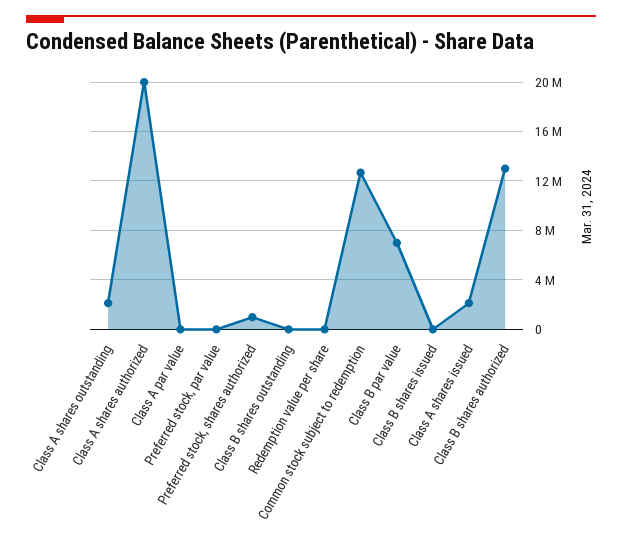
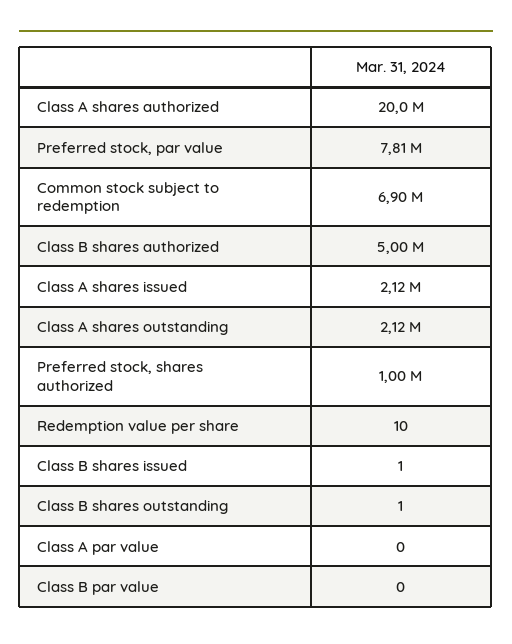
  {
    "Class A shares outstanding": 2120000,
    "Class A shares authorized": 20000000,
    "Class A par value": 0,
-   "Preferred stock, par value": 0,
+   "Preferred stock, par value": 7810000,
    "Preferred stock, shares authorized": 1000000,
    "Class B shares outstanding": 1,
    "Redemption value per share": 10,
-   "Common stock subject to redemption": 12500000,
+   "Common stock subject to redemption": 6900000,
-   "Class B par value": 7000000,
+   "Class B par value": 0,
    "Class B shares issued": 1,
    "Class A shares issued": 2120000,
-   "Class B shares authorized": 13000000
+   "Class B shares authorized": 5000000
  }

